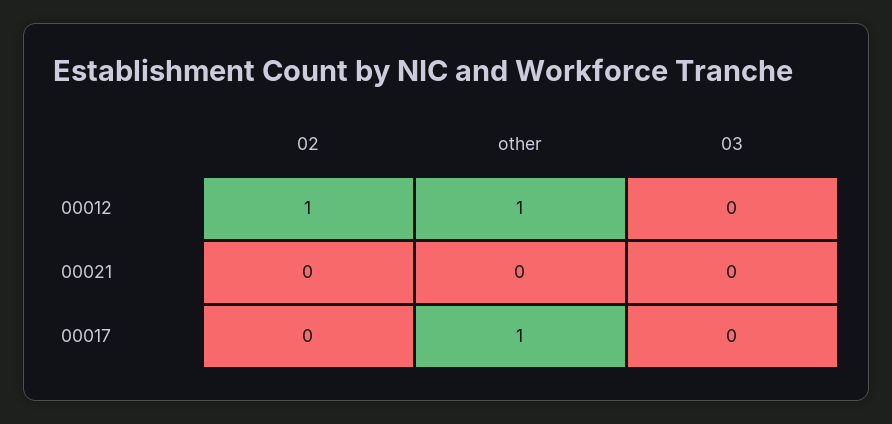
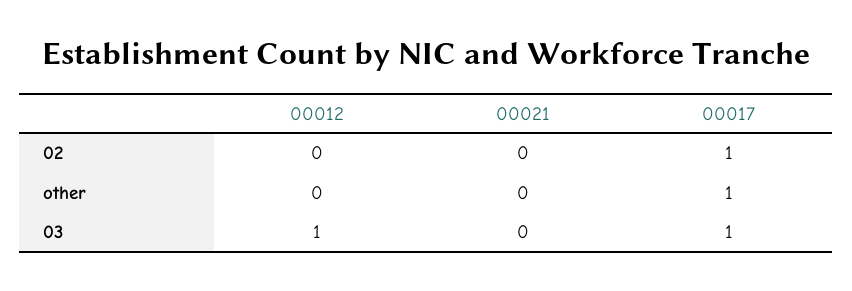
  {
    "02": {
-     "00012": 1,
+     "00012": 0,
      "00021": 0,
-     "00017": 0
+     "00017": 1
    },
    "other": {
-     "00012": 1,
+     "00012": 0,
      "00021": 0,
      "00017": 1
    },
    "03": {
-     "00012": 0,
+     "00012": 1,
      "00021": 0,
-     "00017": 0
+     "00017": 1
    }
  }

